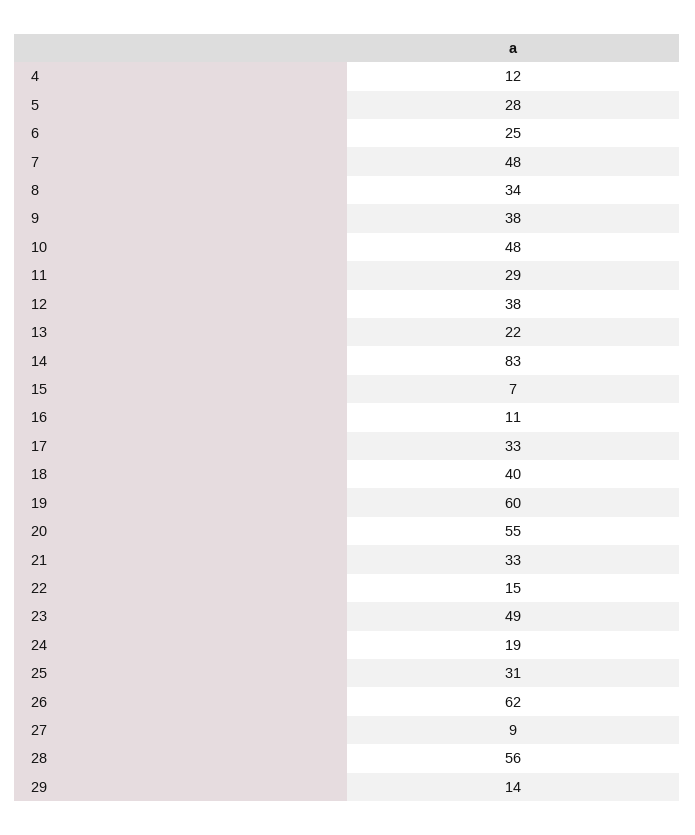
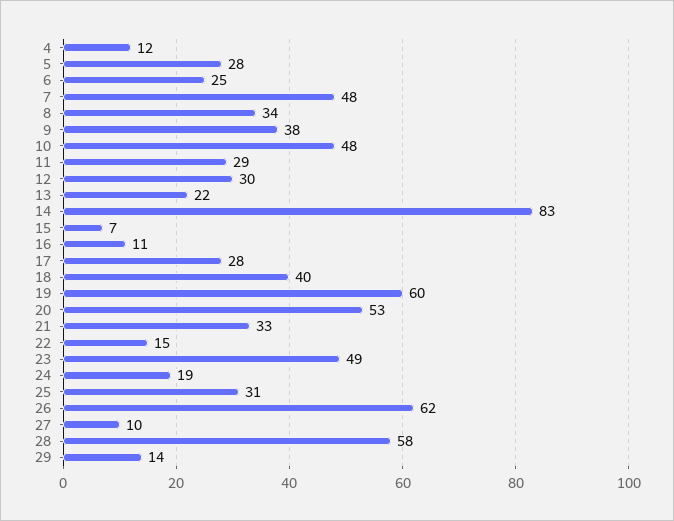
  {
    "4": 12,
    "5": 28,
    "6": 25,
    "7": 48,
    "8": 34,
    "9": 38,
    "10": 48,
    "11": 29,
-   "12": 38,
+   "12": 30,
    "13": 22,
    "14": 83,
    "15": 7,
    "16": 11,
-   "17": 33,
+   "17": 28,
    "18": 40,
    "19": 60,
-   "20": 55,
+   "20": 53,
    "21": 33,
    "22": 15,
    "23": 49,
    "24": 19,
    "25": 31,
    "26": 62,
-   "27": 9,
+   "27": 10,
-   "28": 56,
+   "28": 58,
    "29": 14
  }

